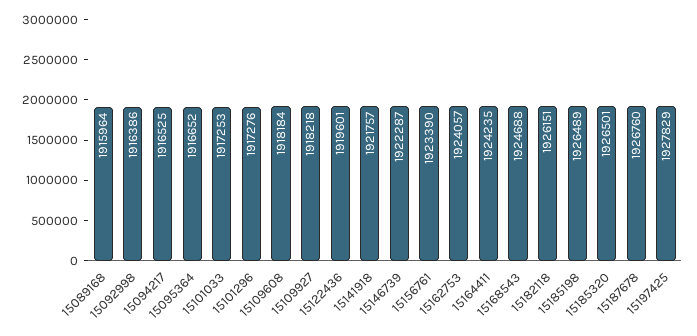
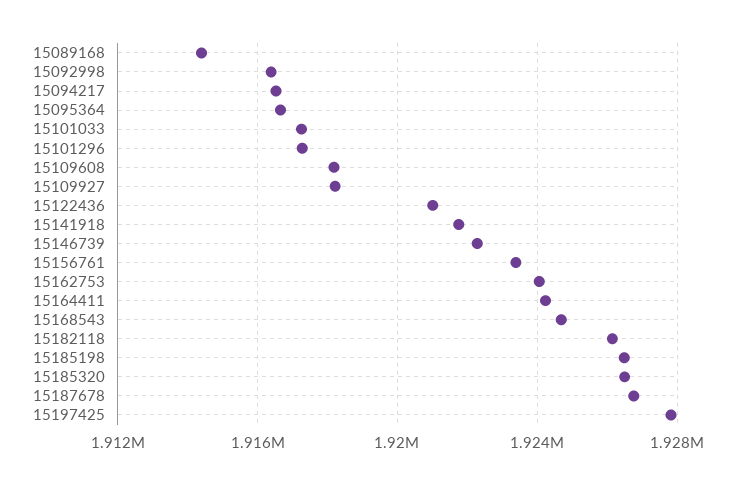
  {
-   "15089168": 1915964,
+   "15089168": 1914500,
    "15092998": 1916386,
    "15094217": 1916525,
    "15095364": 1916652,
    "15101033": 1917253,
    "15101296": 1917276,
    "15109608": 1918184,
    "15109927": 1918218,
-   "15122436": 1919601,
+   "15122436": 1921000,
    "15141918": 1921757,
    "15146739": 1922287,
    "15156761": 1923390,
    "15162753": 1924057,
    "15164411": 1924235,
    "15168543": 1924688,
    "15182118": 1926151,
    "15185198": 1926489,
    "15185320": 1926501,
    "15187678": 1926760,
    "15197425": 1927829
  }

